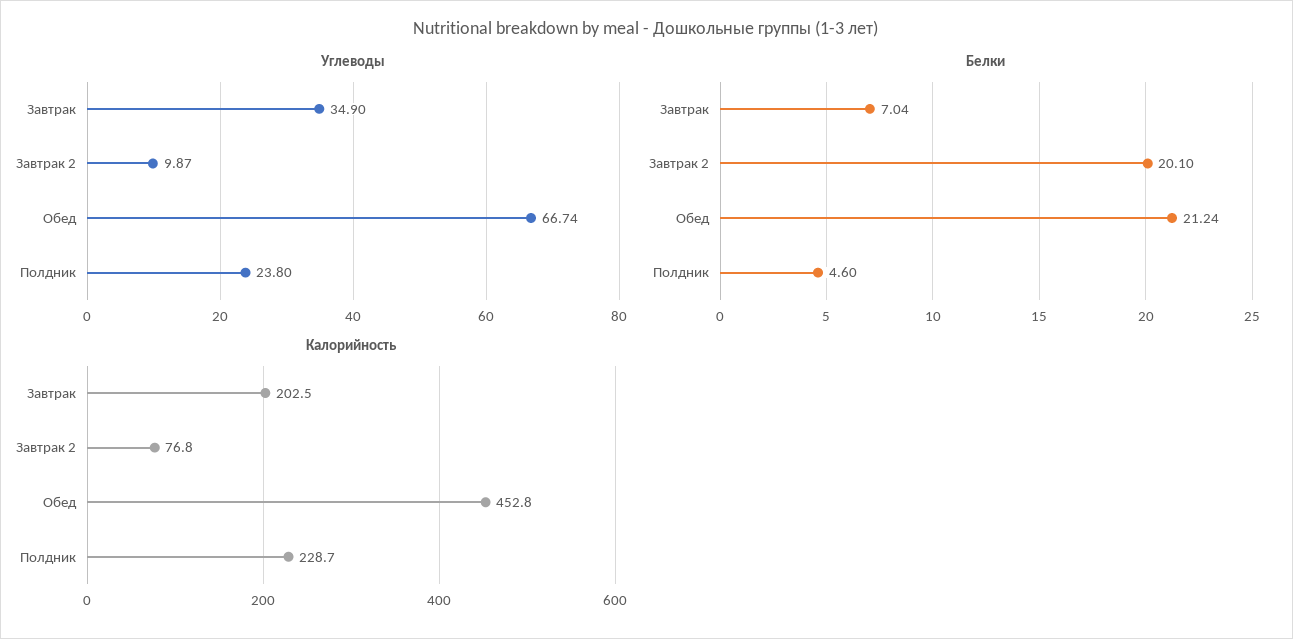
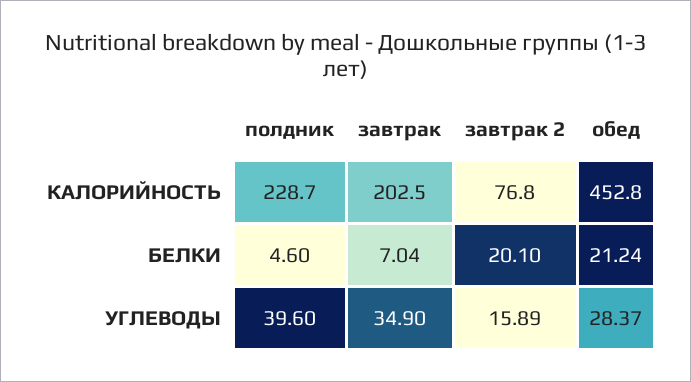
  {
    "Углеводы": {
      "Завтрак": 34.9,
-     "Завтрак 2": 9.87,
+     "Завтрак 2": 15.89,
-     "Обед": 66.74,
+     "Обед": 28.37,
-     "Полдник": 23.8
+     "Полдник": 39.6
    },
    "Белки": {
      "Завтрак": 7.04,
      "Завтрак 2": 20.1,
      "Обед": 21.24,
      "Полдник": 4.6
    },
    "Калорийность": {
      "Завтрак": 202.5,
      "Завтрак 2": 76.8,
      "Обед": 452.8,
      "Полдник": 228.7
    }
  }

